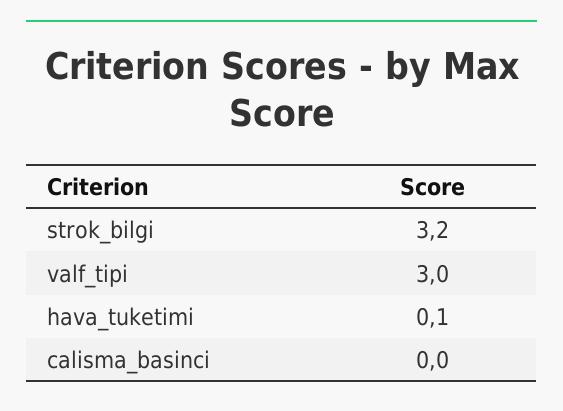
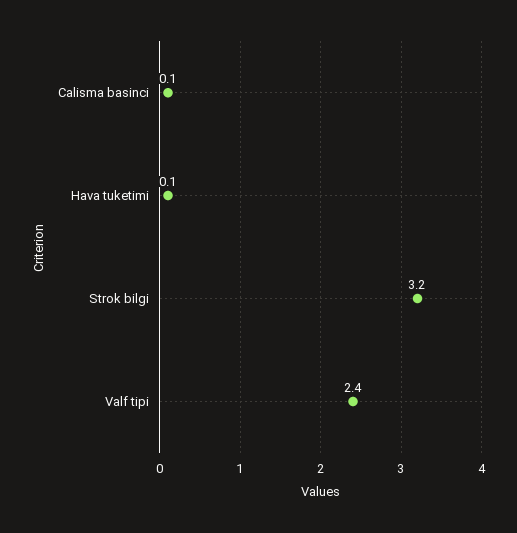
  {
    "strok_bilgi": 3.2,
-   "valf_tipi": 3,
+   "valf_tipi": 2.4,
    "hava_tuketimi": 0.1,
-   "calisma_basinci": 0
+   "calisma_basinci": 0.1
  }

